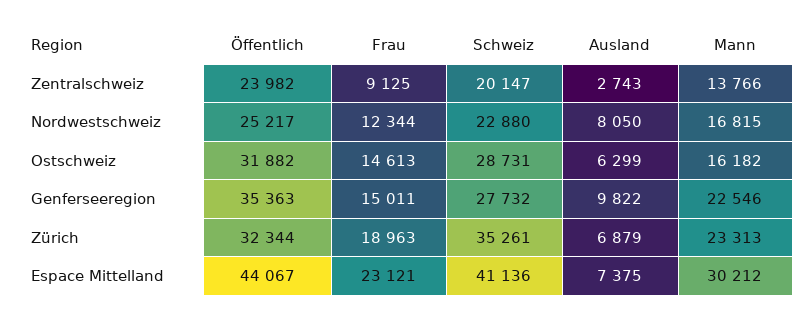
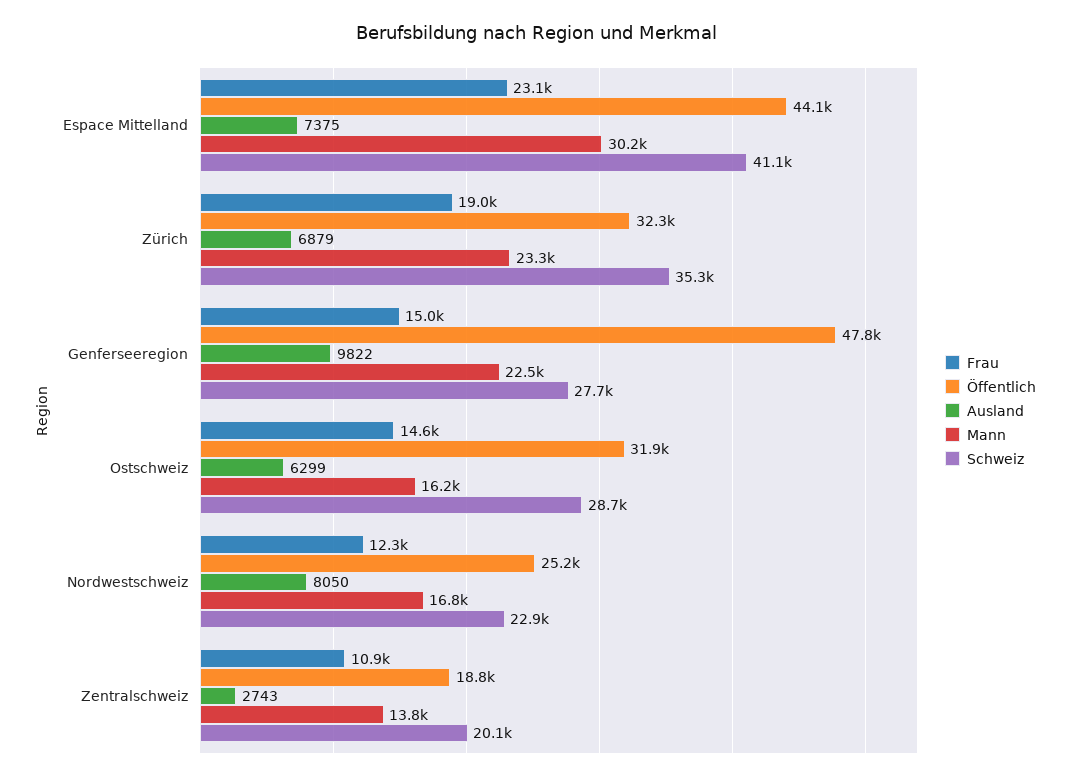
  {
    "Öffentlich": {
-     "Zentralschweiz": 23982,
+     "Zentralschweiz": 18800,
      "Nordwestschweiz": 25217,
      "Ostschweiz": 31882,
-     "Genferseeregion": 35363,
+     "Genferseeregion": 47800,
      "Zürich": 32344,
      "Espace Mittelland": 44067
    },
    "Frau": {
-     "Zentralschweiz": 9125,
+     "Zentralschweiz": 10900,
      "Nordwestschweiz": 12344,
      "Ostschweiz": 14613,
      "Genferseeregion": 15011,
      "Zürich": 18963,
      "Espace Mittelland": 23121
    },
    "Schweiz": {
      "Zentralschweiz": 20147,
      "Nordwestschweiz": 22880,
      "Ostschweiz": 28731,
      "Genferseeregion": 27732,
      "Zürich": 35261,
      "Espace Mittelland": 41136
    },
    "Ausland": {
      "Zentralschweiz": 2743,
      "Nordwestschweiz": 8050,
      "Ostschweiz": 6299,
      "Genferseeregion": 9822,
      "Zürich": 6879,
      "Espace Mittelland": 7375
    },
    "Mann": {
      "Zentralschweiz": 13766,
      "Nordwestschweiz": 16815,
      "Ostschweiz": 16182,
      "Genferseeregion": 22546,
      "Zürich": 23313,
      "Espace Mittelland": 30212
    }
  }

